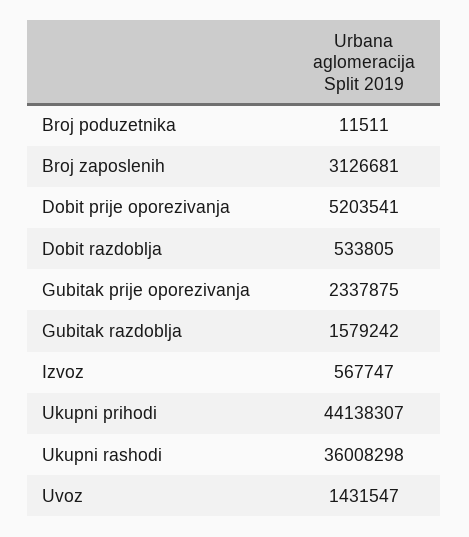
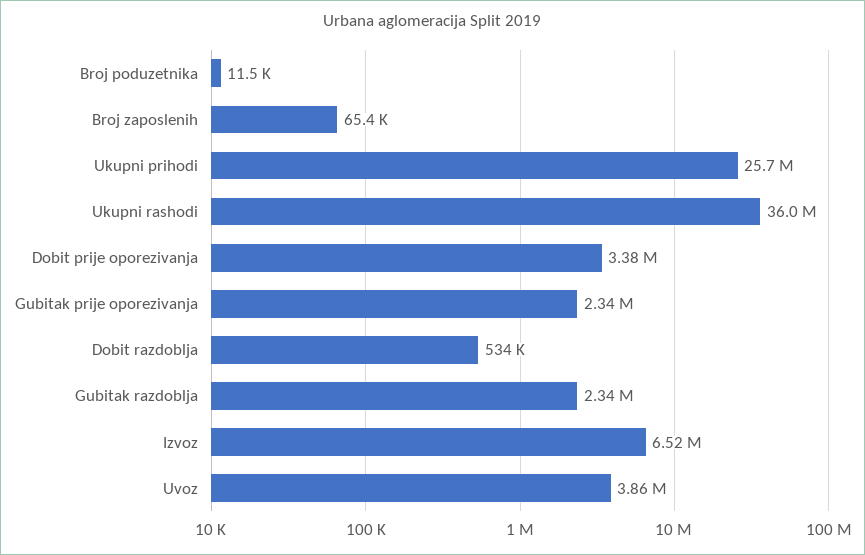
  {
    "Broj poduzetnika": 11511,
-   "Broj zaposlenih": 3126681,
+   "Broj zaposlenih": 65400,
-   "Dobit prije oporezivanja": 5203541,
+   "Dobit prije oporezivanja": 3380000,
    "Dobit razdoblja": 533805,
    "Gubitak prije oporezivanja": 2337875,
-   "Gubitak razdoblja": 1579242,
+   "Gubitak razdoblja": 2340000,
-   "Izvoz": 567747,
+   "Izvoz": 6520000,
-   "Ukupni prihodi": 44138307,
+   "Ukupni prihodi": 25700000,
    "Ukupni rashodi": 36008298,
-   "Uvoz": 1431547
+   "Uvoz": 3860000
  }

